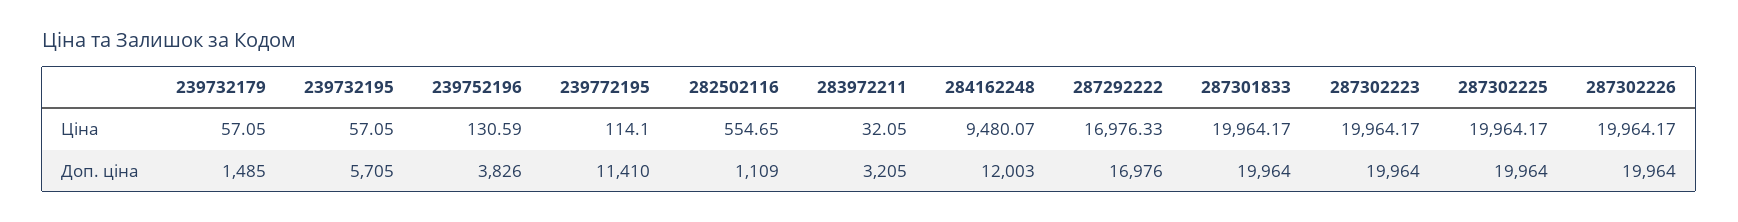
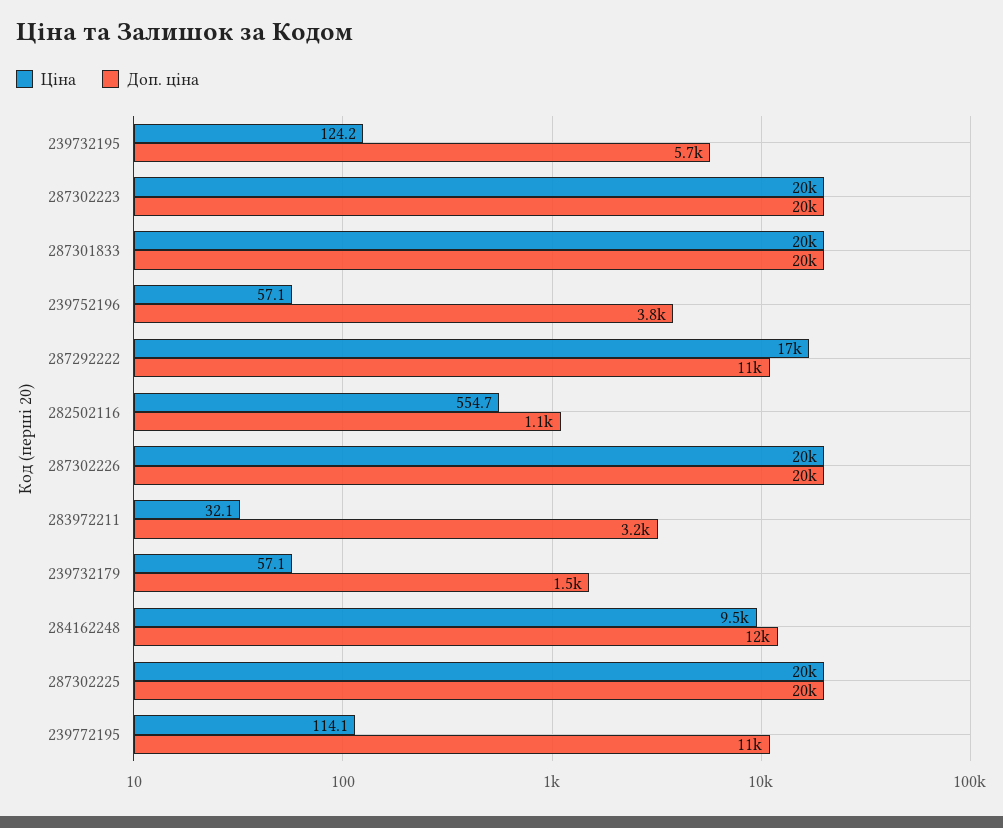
  {
    "Ціна": {
      "239732179": 57.05,
-     "239732195": 57.05,
+     "239732195": 124.2,
-     "239752196": 130.59,
+     "239752196": 57.1,
      "239772195": 114.1,
      "282502116": 554.65,
      "283972211": 32.05,
      "284162248": 9480.07,
      "287292222": 16976.33,
      "287301833": 19964.17,
      "287302223": 19964.17,
      "287302225": 19964.17,
      "287302226": 19964.17
    },
    "Доп. ціна": {
      "239732179": 1485,
      "239732195": 5705,
      "239752196": 3826,
      "239772195": 11410,
      "282502116": 1109,
      "283972211": 3205,
      "284162248": 12003,
-     "287292222": 16976,
+     "287292222": 11000,
      "287301833": 19964,
      "287302223": 19964,
      "287302225": 19964,
      "287302226": 19964
    }
  }

